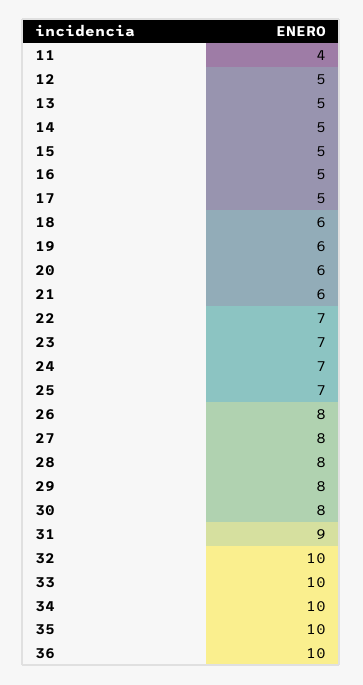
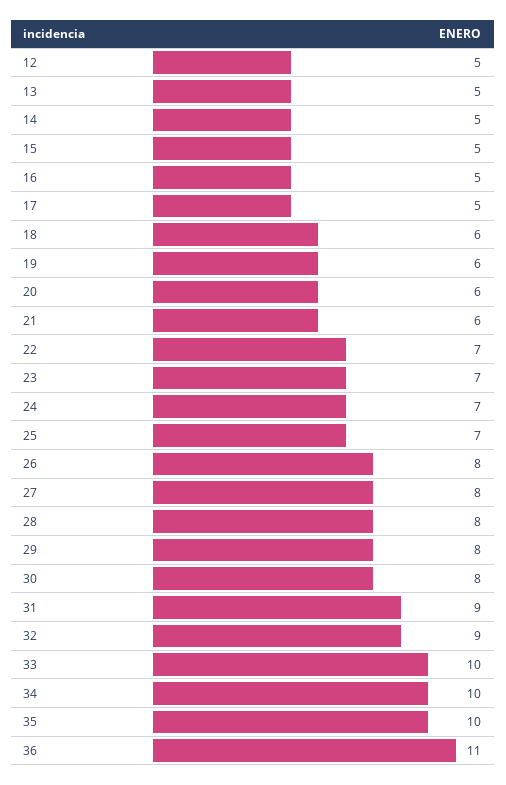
  {
-   "11": 4,
    "12": 5,
    "13": 5,
    "14": 5,
    "15": 5,
    "16": 5,
    "17": 5,
    "18": 6,
    "19": 6,
    "20": 6,
    "21": 6,
    "22": 7,
    "23": 7,
    "24": 7,
    "25": 7,
    "26": 8,
    "27": 8,
    "28": 8,
    "29": 8,
    "30": 8,
    "31": 9,
-   "32": 10,
+   "32": 9,
    "33": 10,
    "34": 10,
    "35": 10,
-   "36": 10
+   "36": 11
  }

